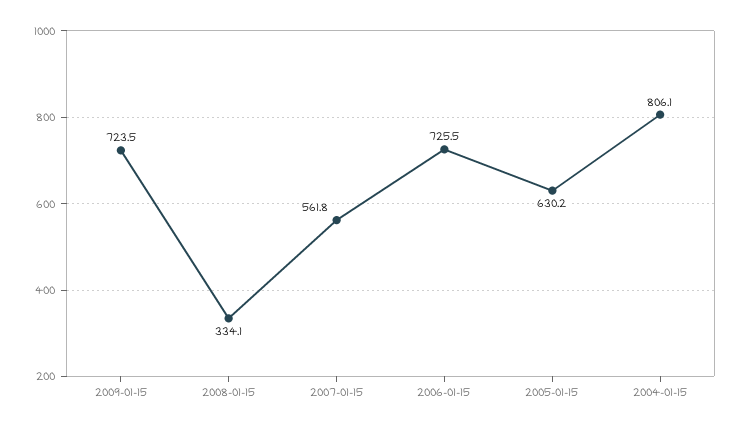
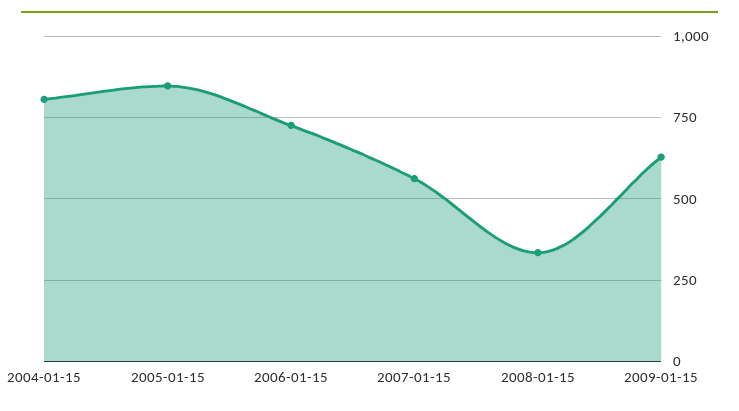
  {
-   "2009-01-15": 723.5,
+   "2009-01-15": 625,
    "2008-01-15": 334.1,
    "2007-01-15": 561.8,
    "2006-01-15": 725.5,
-   "2005-01-15": 630.2,
+   "2005-01-15": 850,
    "2004-01-15": 806.1
  }

